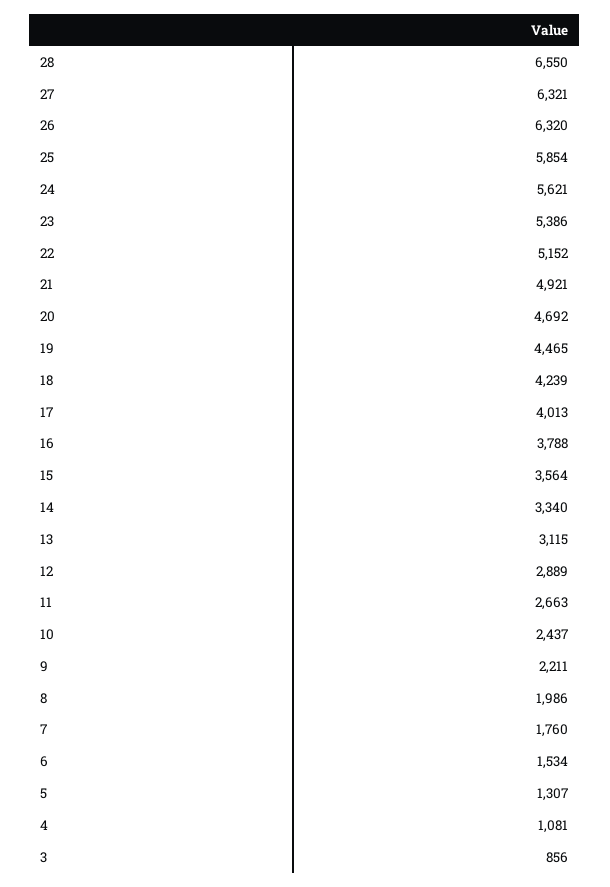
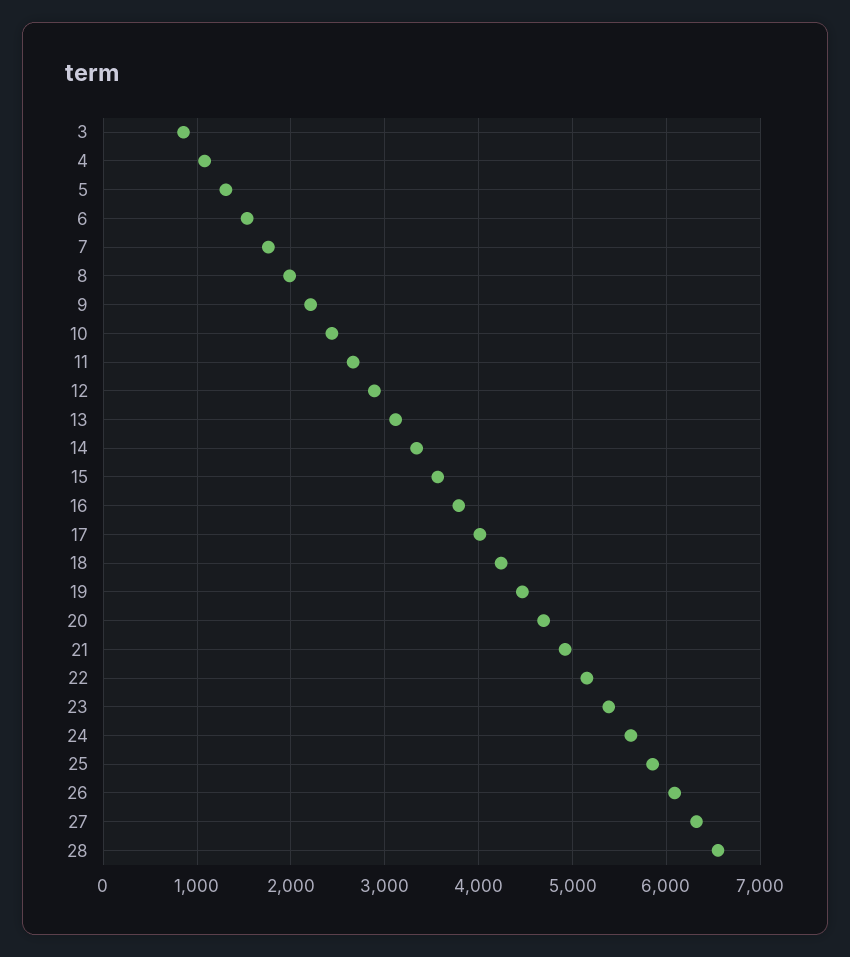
  {
    "28": 6550,
    "27": 6321,
-   "26": 6320,
+   "26": 6100,
    "25": 5854,
    "24": 5621,
    "23": 5386,
    "22": 5152,
    "21": 4921,
    "20": 4692,
    "19": 4465,
    "18": 4239,
    "17": 4013,
    "16": 3788,
    "15": 3564,
    "14": 3340,
    "13": 3115,
    "12": 2889,
    "11": 2663,
    "10": 2437,
    "9": 2211,
    "8": 1986,
    "7": 1760,
    "6": 1534,
    "5": 1307,
    "4": 1081,
    "3": 856
  }

